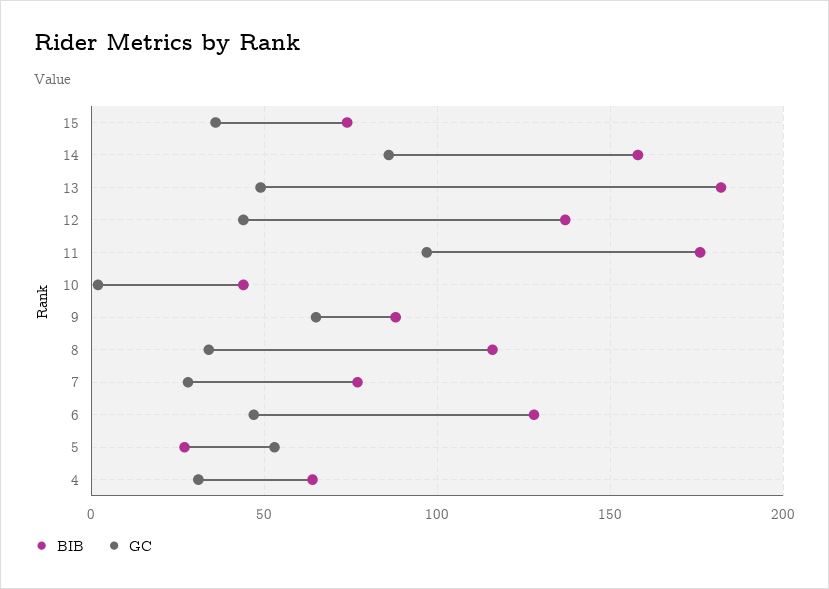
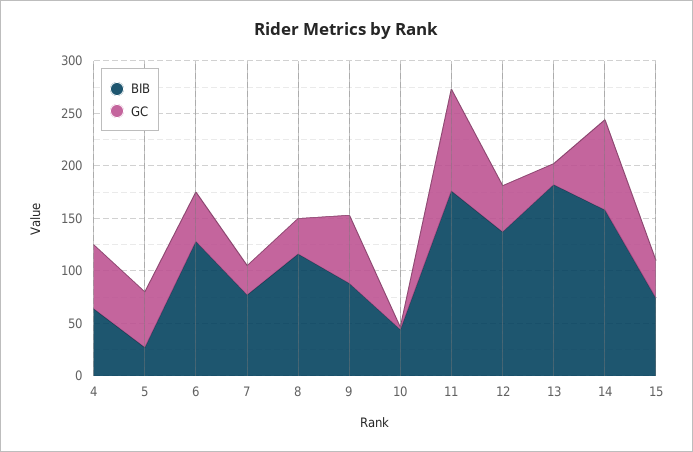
  {
    "BIB": {
      "15": 75,
      "14": 160,
      "13": 180,
      "12": 135,
      "11": 175,
      "10": 45,
      "9": 90,
      "8": 115,
      "7": 75,
      "6": 130,
      "5": 25,
      "4": 65
    },
    "GC": {
      "15": 35,
      "14": 85,
-     "13": 50,
+     "13": 20,
      "12": 45,
      "11": 95,
      "10": 0,
      "9": 65,
      "8": 35,
      "7": 30,
      "6": 45,
      "5": 55,
-     "4": 30
+     "4": 60
    }
  }

